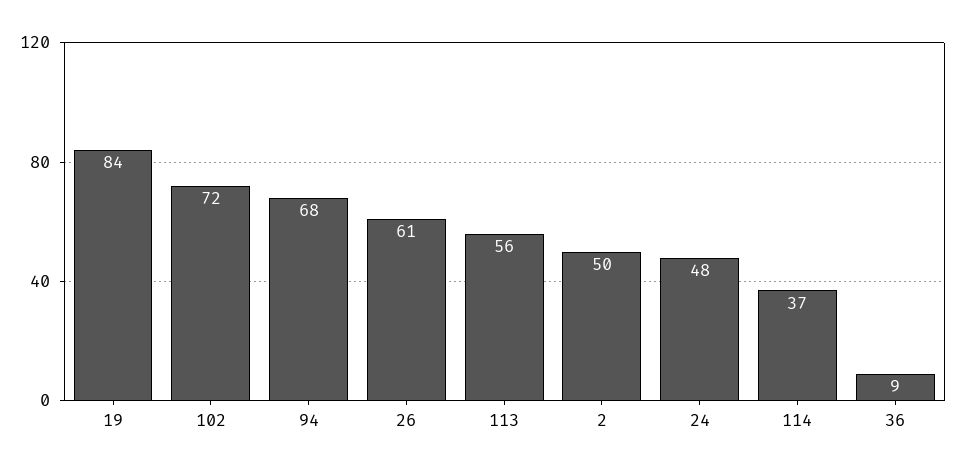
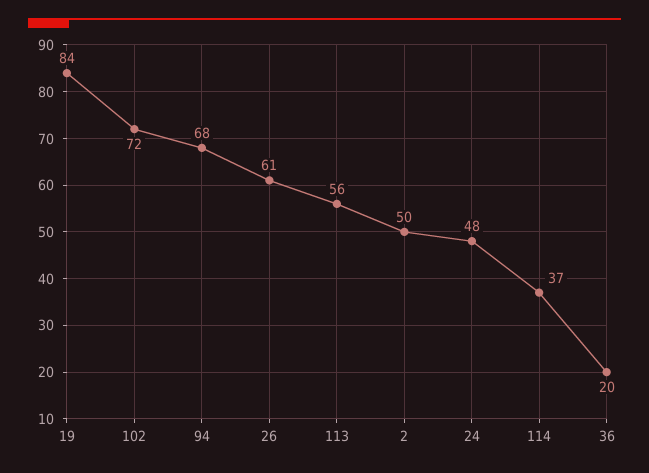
  {
    "19": 84,
    "102": 72,
    "94": 68,
    "26": 61,
    "113": 56,
    "2": 50,
    "24": 48,
    "114": 37,
-   "36": 9
+   "36": 20
  }

